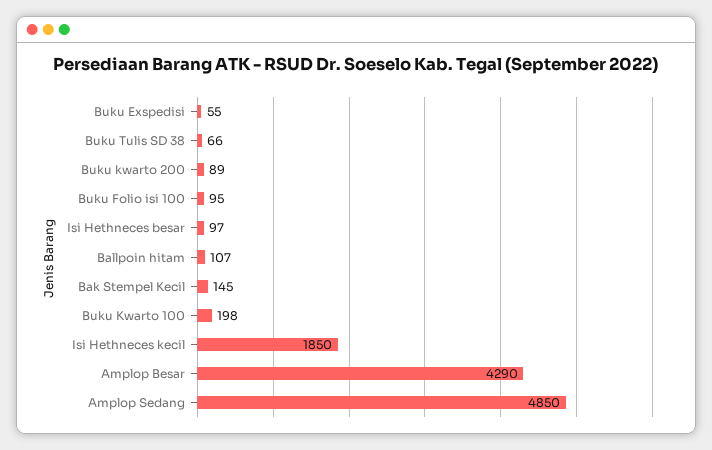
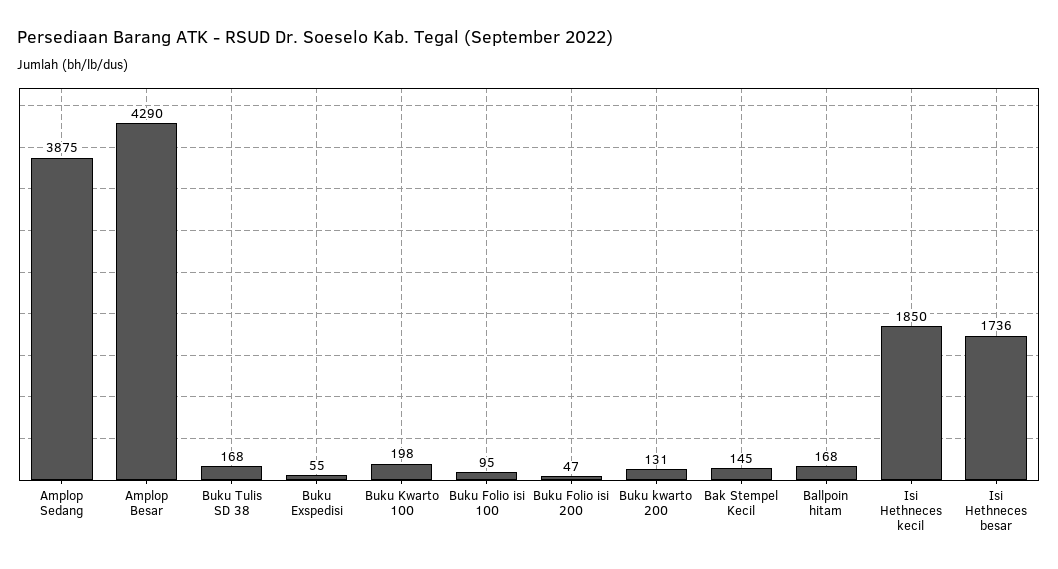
  {
    "Buku Exspedisi": 55,
-   "Buku Tulis SD 38": 66,
+   "Buku Tulis SD 38": 168,
-   "Buku kwarto 200": 89,
+   "Buku kwarto 200": 131,
    "Buku Folio isi 100": 95,
-   "Isi Hethneces besar": 97,
+   "Isi Hethneces besar": 1736,
-   "Ballpoin hitam": 107,
+   "Ballpoin hitam": 168,
    "Bak Stempel Kecil": 145,
    "Buku Kwarto 100": 198,
    "Isi Hethneces kecil": 1850,
    "Amplop Besar": 4290,
-   "Amplop Sedang": 4850
+   "Amplop Sedang": 3875,
+   "Buku Folio isi 200": 47
  }

